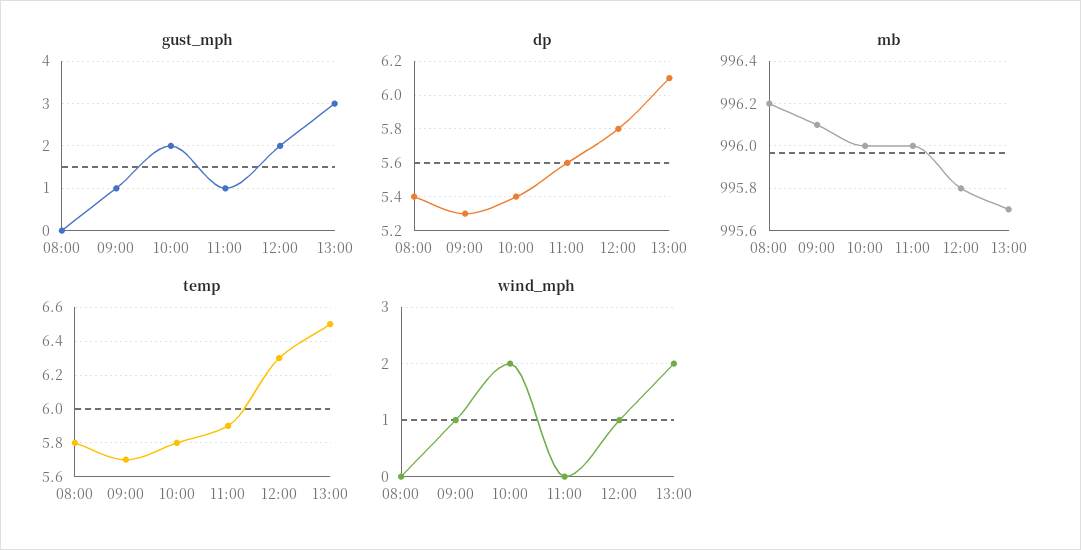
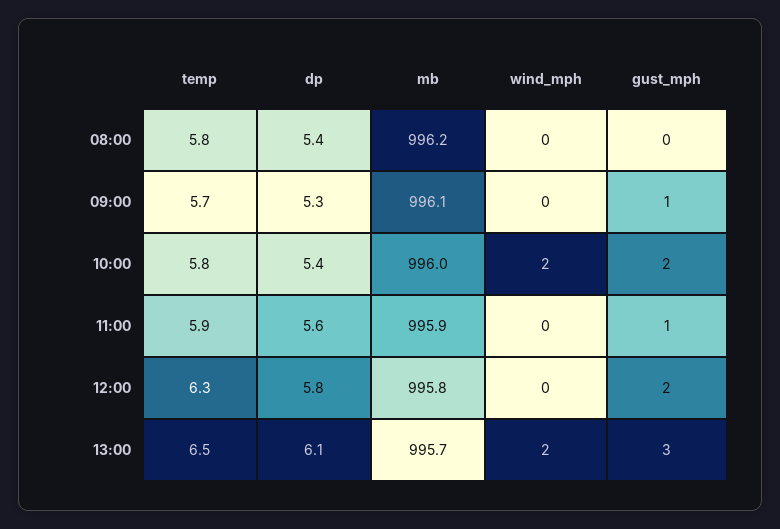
  {
    "gust_mph": {
      "08:00": 0,
      "09:00": 1,
      "10:00": 2,
      "11:00": 1,
      "12:00": 2,
      "13:00": 3
    },
    "dp": {
      "08:00": 5.4,
      "09:00": 5.3,
      "10:00": 5.4,
      "11:00": 5.6,
      "12:00": 5.8,
      "13:00": 6.1
    },
    "mb": {
      "08:00": 996.2,
      "09:00": 996.1,
      "10:00": 996,
-     "11:00": 996,
+     "11:00": 995.9,
      "12:00": 995.8,
      "13:00": 995.7
    },
    "temp": {
      "08:00": 5.8,
      "09:00": 5.7,
      "10:00": 5.8,
      "11:00": 5.9,
      "12:00": 6.3,
      "13:00": 6.5
    },
    "wind_mph": {
      "08:00": 0,
-     "09:00": 1,
+     "09:00": 0,
      "10:00": 2,
      "11:00": 0,
-     "12:00": 1,
+     "12:00": 0,
      "13:00": 2
    }
  }

